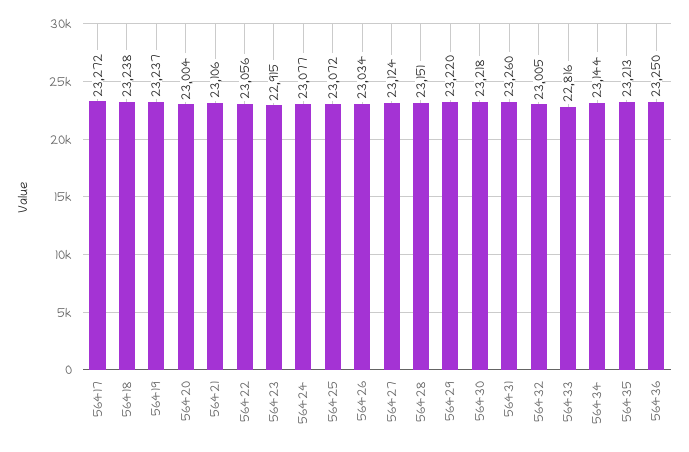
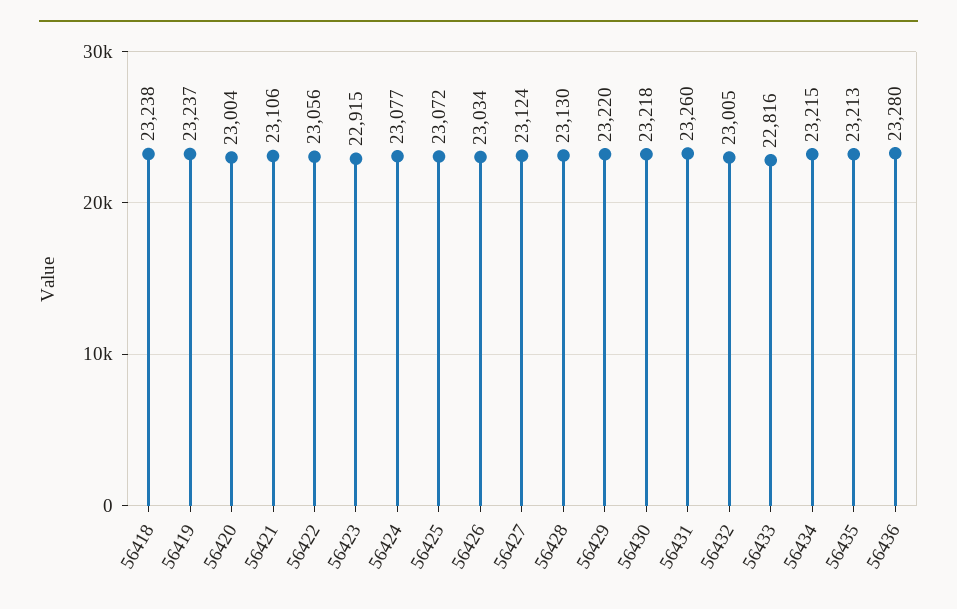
  {
-   "56417": 23272,
    "56418": 23238,
    "56419": 23237,
    "56420": 23004,
    "56421": 23106,
    "56422": 23056,
    "56423": 22915,
    "56424": 23077,
    "56425": 23072,
    "56426": 23034,
    "56427": 23124,
-   "56428": 23151,
+   "56428": 23130,
    "56429": 23220,
    "56430": 23218,
    "56431": 23260,
    "56432": 23005,
    "56433": 22816,
-   "56434": 23144,
+   "56434": 23215,
    "56435": 23213,
-   "56436": 23250
+   "56436": 23280
  }

